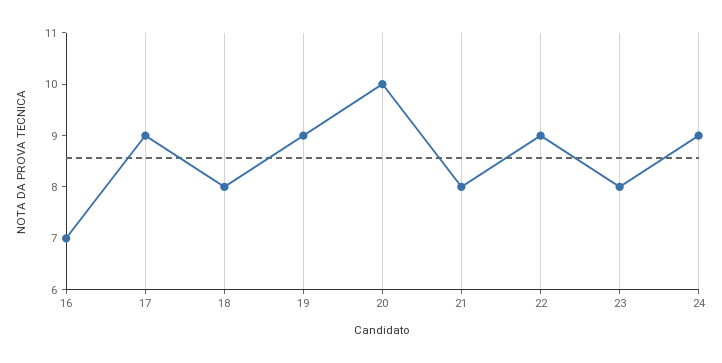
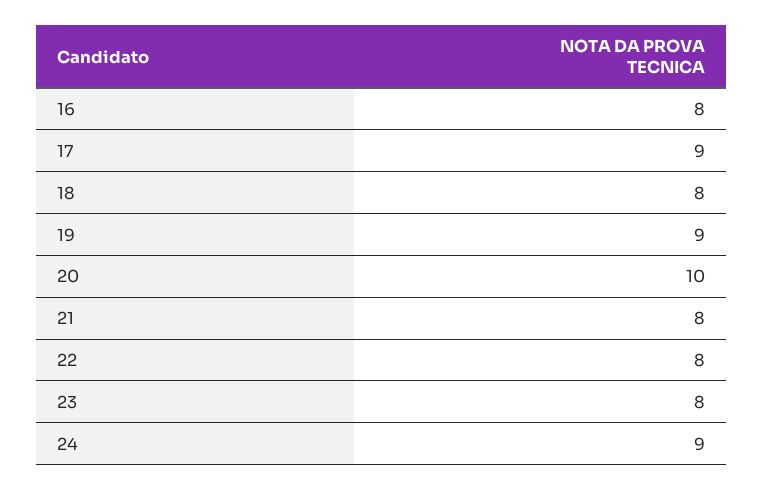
  {
-   "16": 7,
+   "16": 8,
    "17": 9,
    "18": 8,
    "19": 9,
    "20": 10,
    "21": 8,
-   "22": 9,
+   "22": 8,
    "23": 8,
    "24": 9
  }

